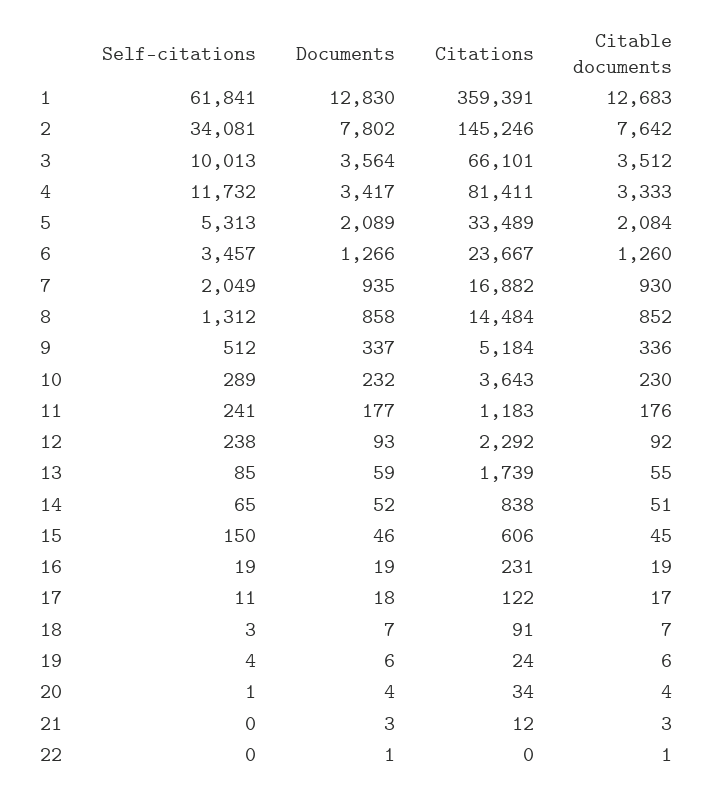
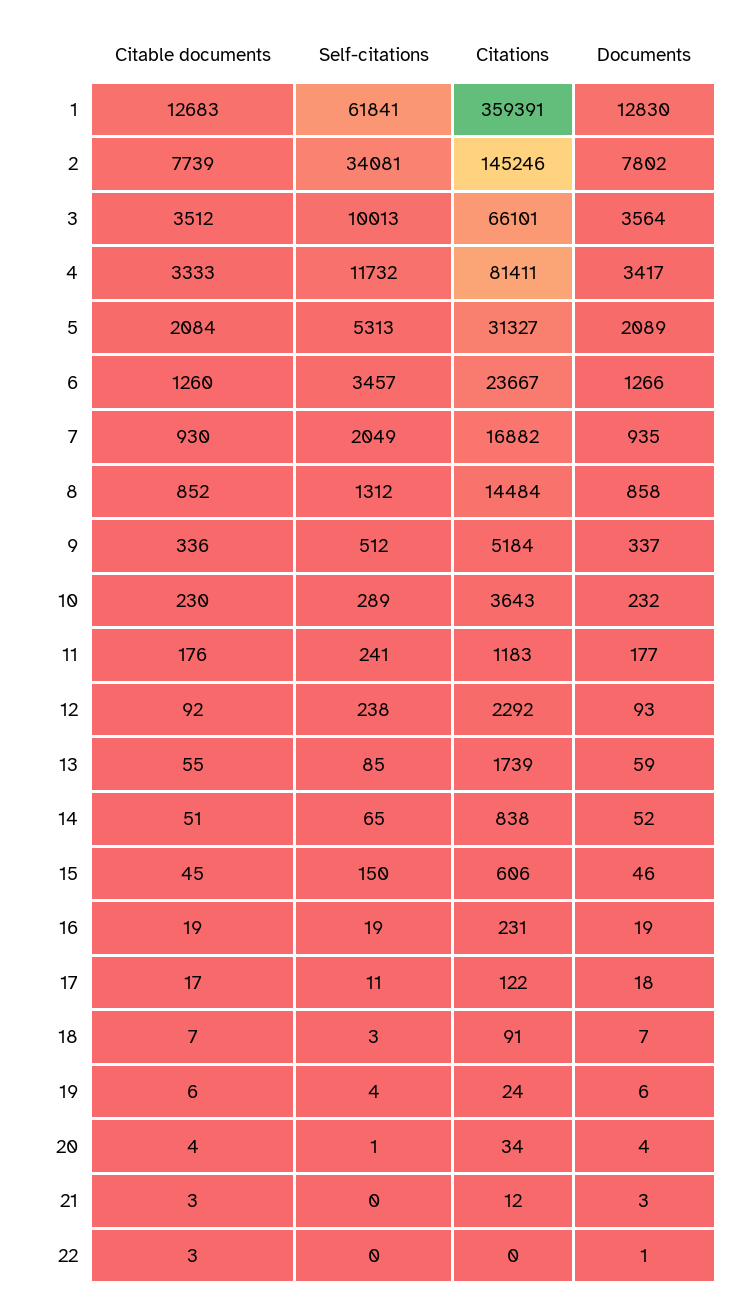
  {
    "Self-citations": {
      "1": 61841,
      "2": 34081,
      "3": 10013,
      "4": 11732,
      "5": 5313,
      "6": 3457,
      "7": 2049,
      "8": 1312,
      "9": 512,
      "10": 289,
      "11": 241,
      "12": 238,
      "13": 85,
      "14": 65,
      "15": 150,
      "16": 19,
      "17": 11,
      "18": 3,
      "19": 4,
      "20": 1,
      "21": 0,
      "22": 0
    },
    "Documents": {
      "1": 12830,
      "2": 7802,
      "3": 3564,
      "4": 3417,
      "5": 2089,
      "6": 1266,
      "7": 935,
      "8": 858,
      "9": 337,
      "10": 232,
      "11": 177,
      "12": 93,
      "13": 59,
      "14": 52,
      "15": 46,
      "16": 19,
      "17": 18,
      "18": 7,
      "19": 6,
      "20": 4,
      "21": 3,
      "22": 1
    },
    "Citations": {
      "1": 359391,
      "2": 145246,
      "3": 66101,
      "4": 81411,
-     "5": 33489,
+     "5": 31327,
      "6": 23667,
      "7": 16882,
      "8": 14484,
      "9": 5184,
      "10": 3643,
      "11": 1183,
      "12": 2292,
      "13": 1739,
      "14": 838,
      "15": 606,
      "16": 231,
      "17": 122,
      "18": 91,
      "19": 24,
      "20": 34,
      "21": 12,
      "22": 0
    },
    "Citable documents": {
      "1": 12683,
-     "2": 7642,
+     "2": 7739,
      "3": 3512,
      "4": 3333,
      "5": 2084,
      "6": 1260,
      "7": 930,
      "8": 852,
      "9": 336,
      "10": 230,
      "11": 176,
      "12": 92,
      "13": 55,
      "14": 51,
      "15": 45,
      "16": 19,
      "17": 17,
      "18": 7,
      "19": 6,
      "20": 4,
      "21": 3,
-     "22": 1
+     "22": 3
    }
  }

